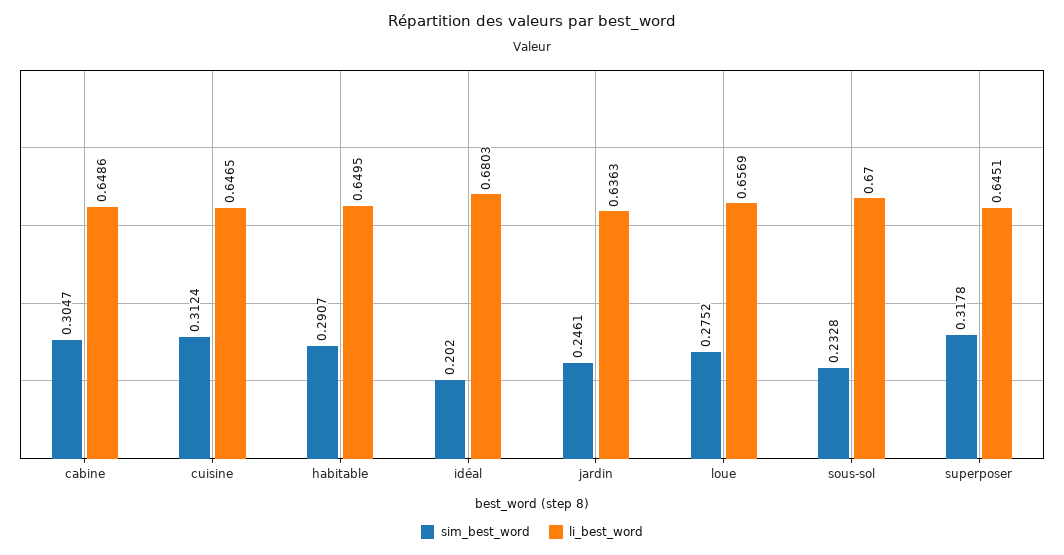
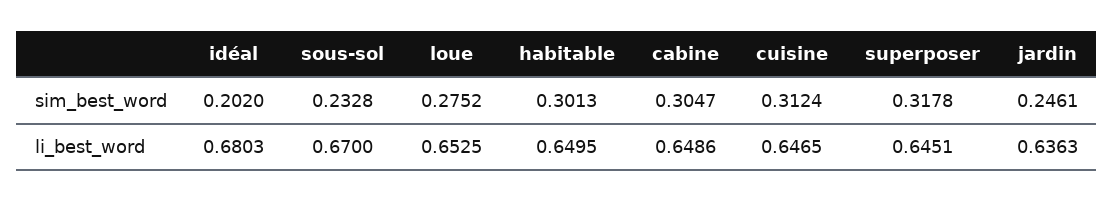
  {
    "sim_best_word": {
      "cabine": 0.3047,
      "cuisine": 0.3124,
-     "habitable": 0.2907,
+     "habitable": 0.3013,
      "idéal": 0.202,
      "jardin": 0.2461,
      "loue": 0.2752,
      "sous-sol": 0.2328,
      "superposer": 0.3178
    },
    "li_best_word": {
      "cabine": 0.6486,
      "cuisine": 0.6465,
      "habitable": 0.6495,
      "idéal": 0.6803,
      "jardin": 0.6363,
-     "loue": 0.6569,
+     "loue": 0.6525,
      "sous-sol": 0.67,
      "superposer": 0.6451
    }
  }

